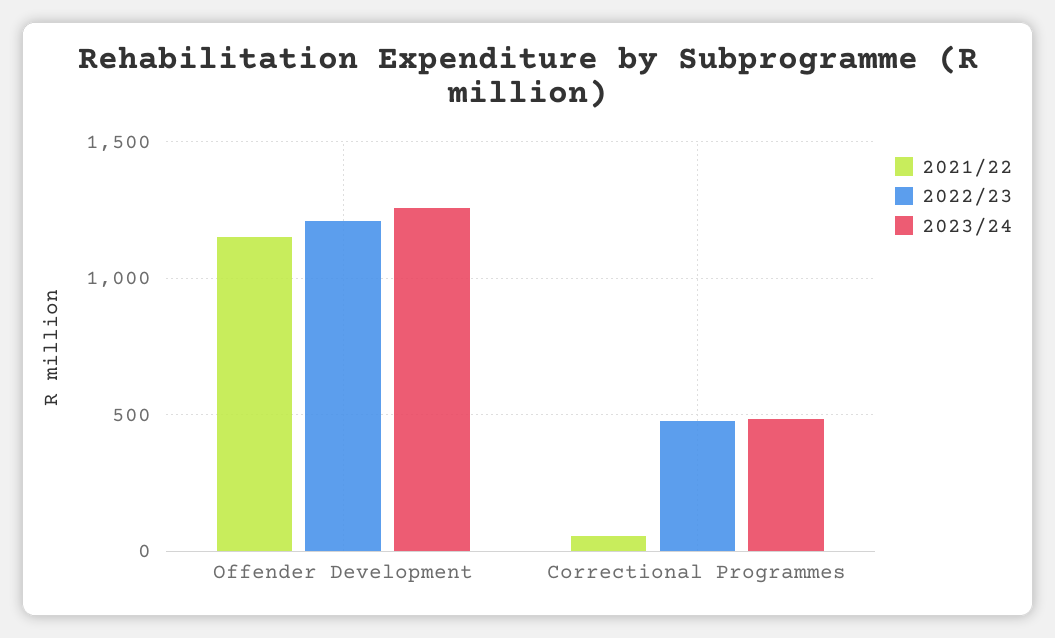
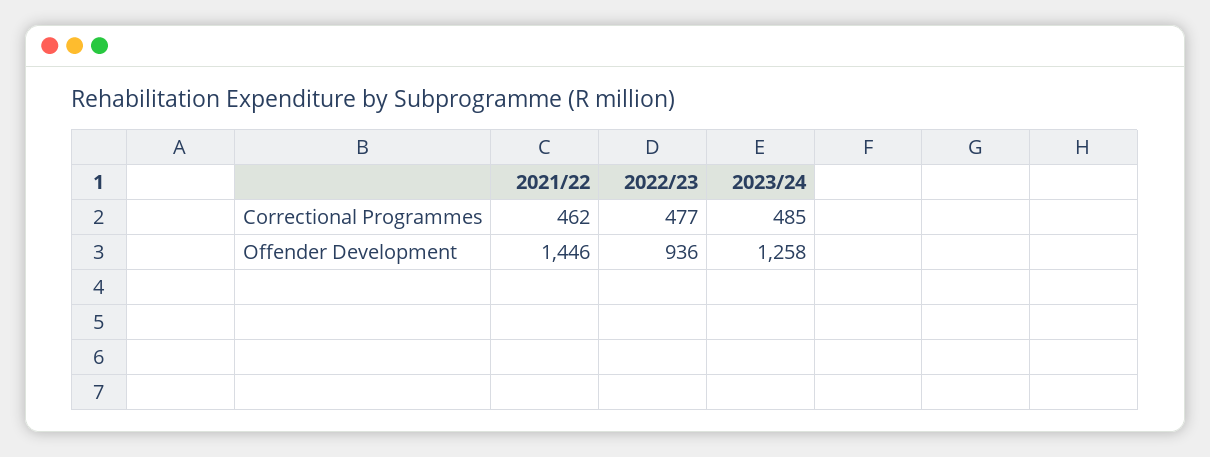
  {
    "2021/22": {
-     "Offender Development": 1150,
+     "Offender Development": 1446,
-     "Correctional Programmes": 50
+     "Correctional Programmes": 462
    },
    "2022/23": {
-     "Offender Development": 1200,
+     "Offender Development": 936,
      "Correctional Programmes": 477
    },
    "2023/24": {
      "Offender Development": 1258,
      "Correctional Programmes": 485
    }
  }

